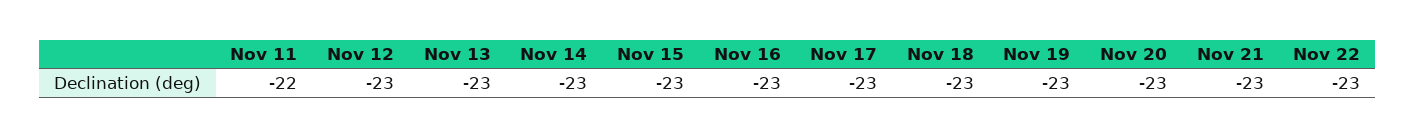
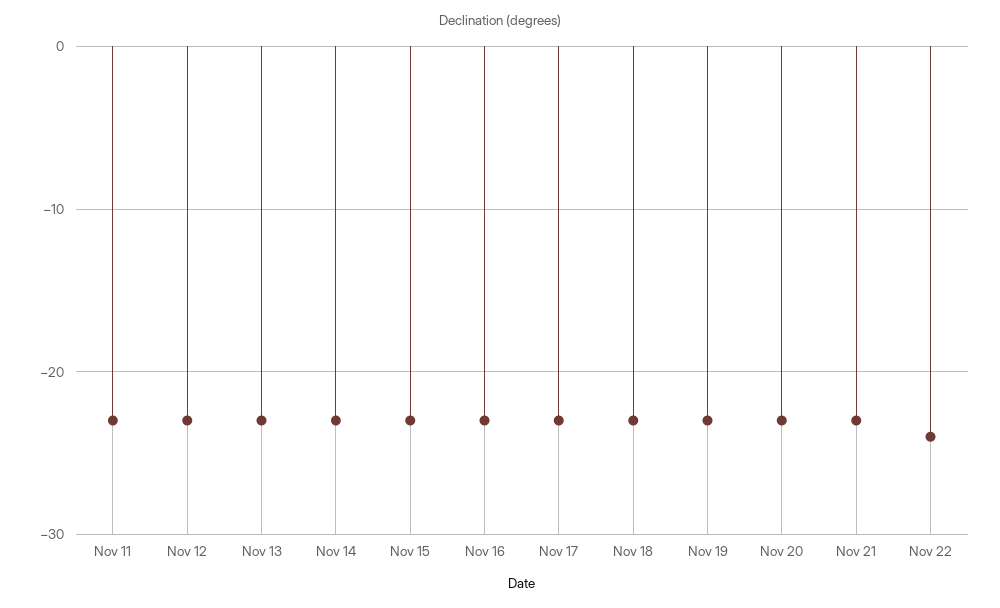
  {
-   "Nov 11": -22,
+   "Nov 11": -23,
    "Nov 12": -23,
    "Nov 13": -23,
    "Nov 14": -23,
    "Nov 15": -23,
    "Nov 16": -23,
    "Nov 17": -23,
    "Nov 18": -23,
    "Nov 19": -23,
    "Nov 20": -23,
    "Nov 21": -23,
-   "Nov 22": -23
+   "Nov 22": -24
  }

